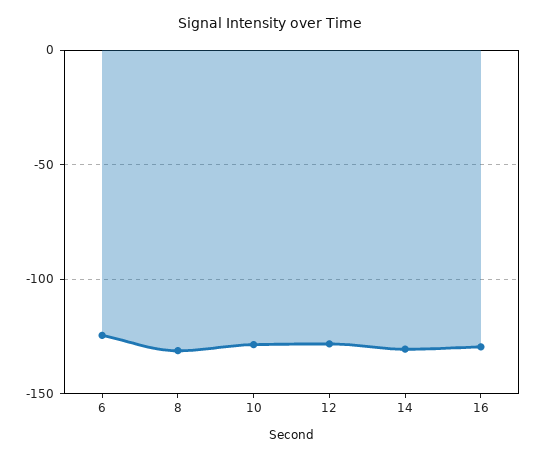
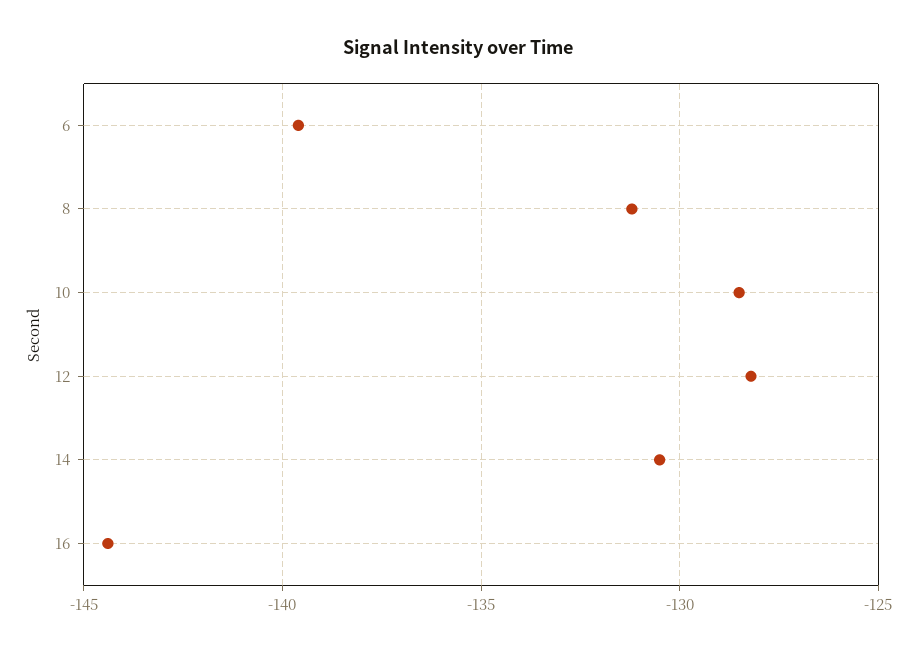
  {
-   "6": -125,
+   "6": -139.5,
    "8": -131,
    "10": -128.5,
    "12": -128,
    "14": -130.5,
-   "16": -130
+   "16": -144.5
  }

